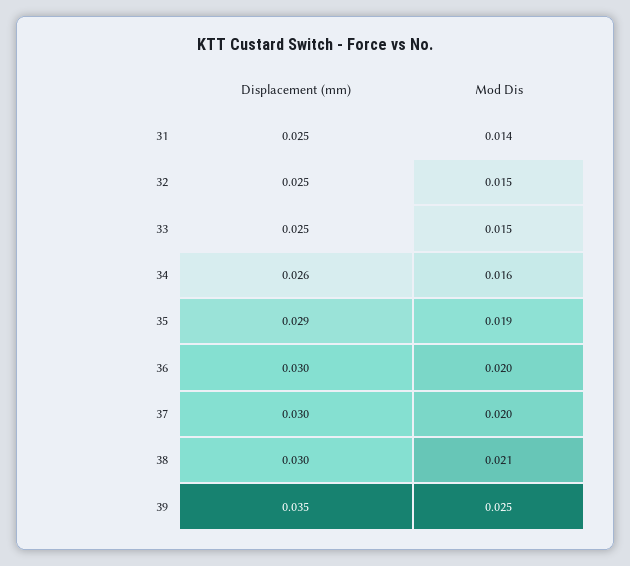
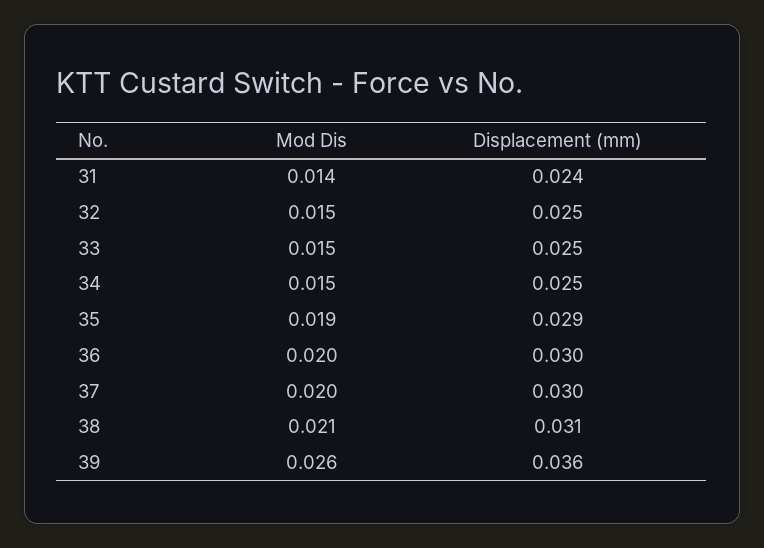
  {
    "Displacement (mm)": {
-     "31": 0.025,
+     "31": 0.024,
      "32": 0.025,
      "33": 0.025,
-     "34": 0.026,
+     "34": 0.025,
      "35": 0.029,
      "36": 0.03,
      "37": 0.03,
-     "38": 0.03,
+     "38": 0.031,
-     "39": 0.035
+     "39": 0.036
    },
    "Mod Dis": {
      "31": 0.014,
      "32": 0.015,
      "33": 0.015,
-     "34": 0.016,
+     "34": 0.015,
      "35": 0.019,
      "36": 0.02,
      "37": 0.02,
      "38": 0.021,
-     "39": 0.025
+     "39": 0.026
    }
  }

